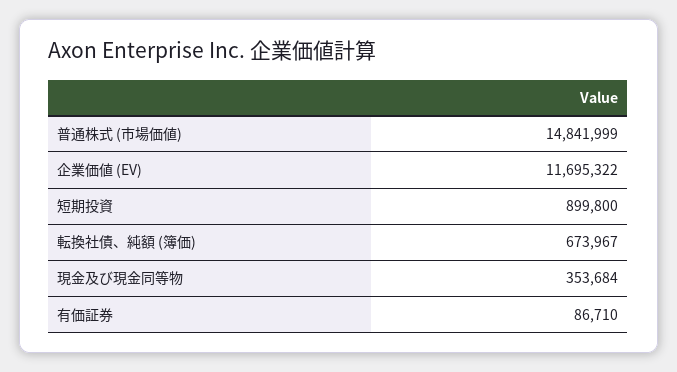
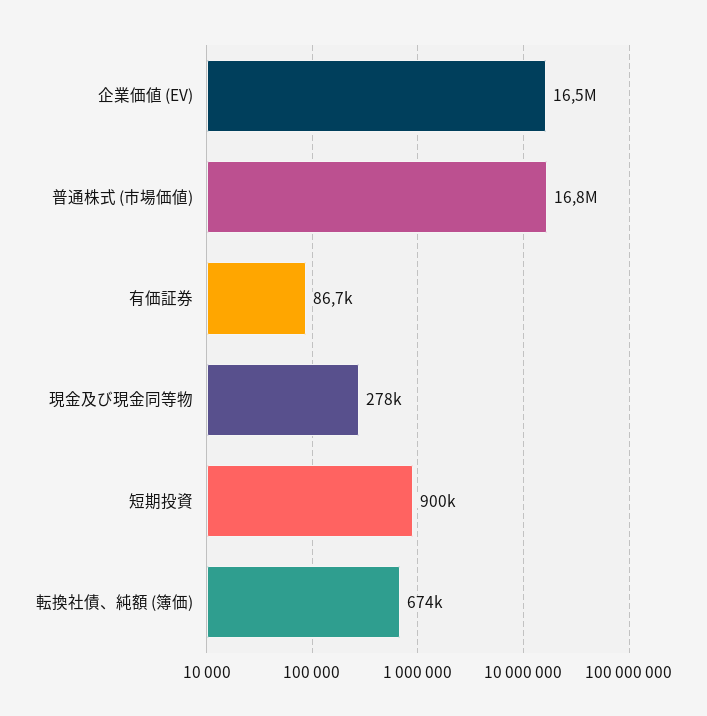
  {
-   "普通株式 (市場価値)": 14841999,
+   "普通株式 (市場価値)": 16800000,
-   "企業価値 (EV)": 11695322,
+   "企業価値 (EV)": 16500000,
    "短期投資": 899800,
    "転換社債、純額 (簿価)": 673967,
-   "現金及び現金同等物": 353684,
+   "現金及び現金同等物": 278000,
    "有価証券": 86710
  }

